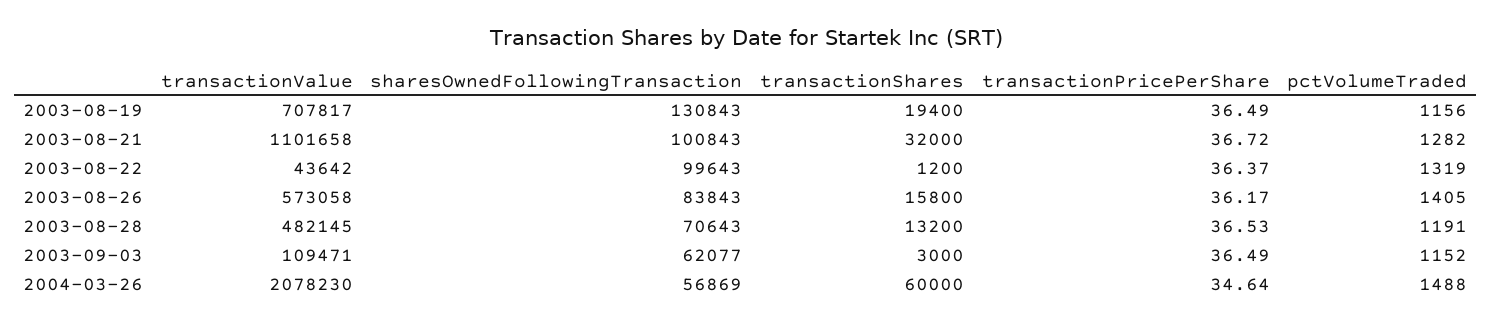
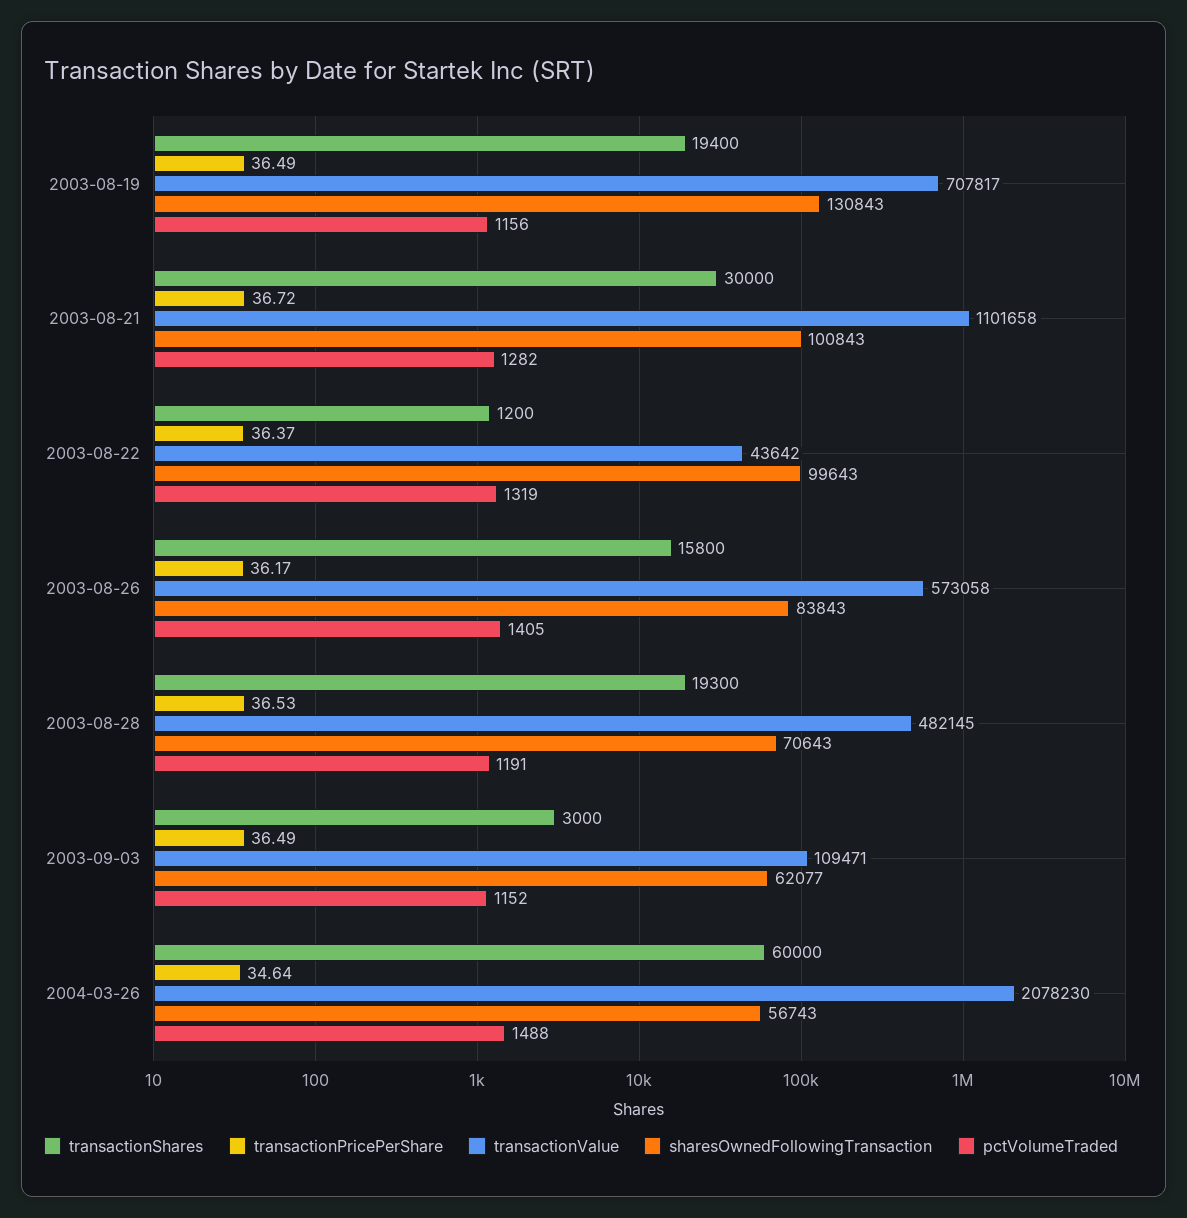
  {
    "transactionValue": {
      "2003-08-19": 707817,
      "2003-08-21": 1101658,
      "2003-08-22": 43642,
      "2003-08-26": 573058,
      "2003-08-28": 482145,
      "2003-09-03": 109471,
      "2004-03-26": 2078230
    },
    "sharesOwnedFollowingTransaction": {
      "2003-08-19": 130843,
      "2003-08-21": 100843,
      "2003-08-22": 99643,
      "2003-08-26": 83843,
      "2003-08-28": 70643,
      "2003-09-03": 62077,
-     "2004-03-26": 56869
+     "2004-03-26": 56743
    },
    "transactionShares": {
      "2003-08-19": 19400,
-     "2003-08-21": 32000,
+     "2003-08-21": 30000,
      "2003-08-22": 1200,
      "2003-08-26": 15800,
-     "2003-08-28": 13200,
+     "2003-08-28": 19300,
      "2003-09-03": 3000,
      "2004-03-26": 60000
    },
    "transactionPricePerShare": {
      "2003-08-19": 36.49,
      "2003-08-21": 36.72,
      "2003-08-22": 36.37,
      "2003-08-26": 36.17,
      "2003-08-28": 36.53,
      "2003-09-03": 36.49,
      "2004-03-26": 34.64
    },
    "pctVolumeTraded": {
      "2003-08-19": 1156,
      "2003-08-21": 1282,
      "2003-08-22": 1319,
      "2003-08-26": 1405,
      "2003-08-28": 1191,
      "2003-09-03": 1152,
      "2004-03-26": 1488
    }
  }

